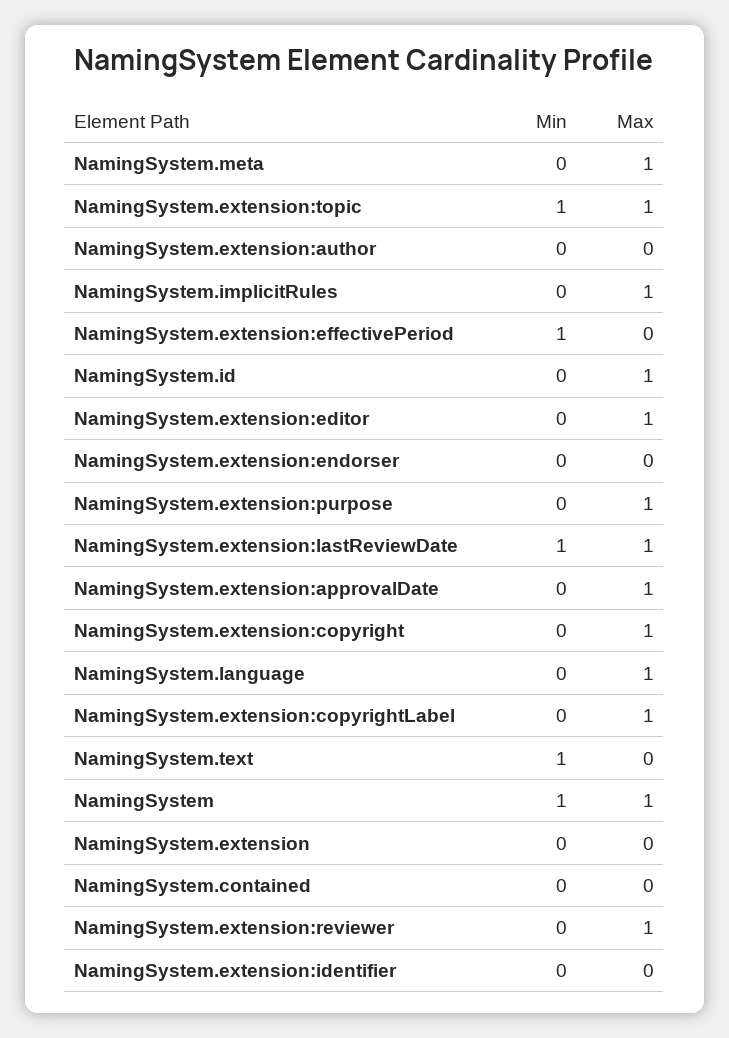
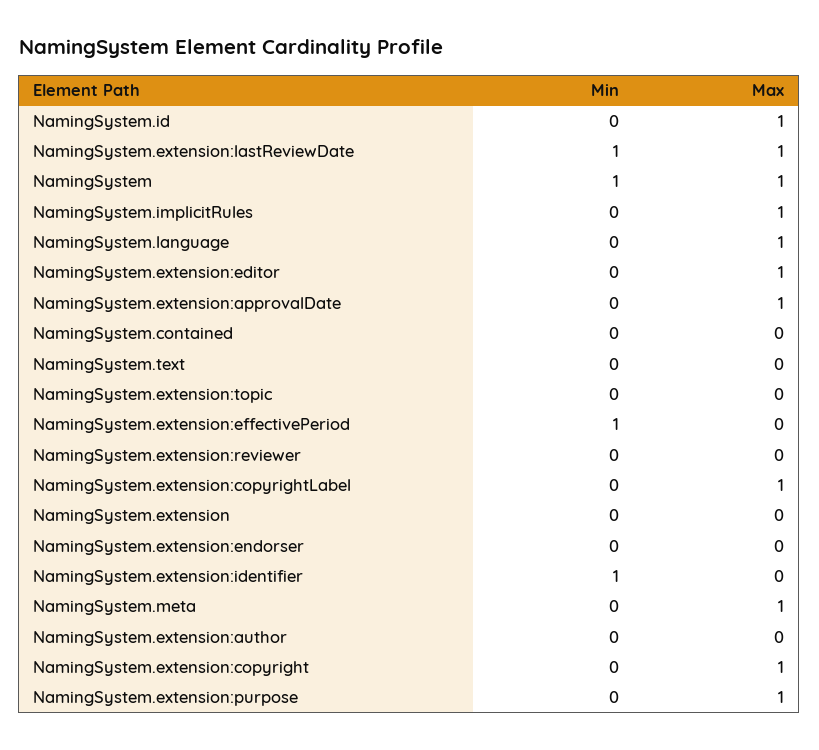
  {
    "Min": {
      "NamingSystem.meta": 0,
-     "NamingSystem.extension:topic": 1,
+     "NamingSystem.extension:topic": 0,
      "NamingSystem.extension:author": 0,
      "NamingSystem.implicitRules": 0,
      "NamingSystem.extension:effectivePeriod": 1,
      "NamingSystem.id": 0,
      "NamingSystem.extension:editor": 0,
      "NamingSystem.extension:endorser": 0,
      "NamingSystem.extension:purpose": 0,
      "NamingSystem.extension:lastReviewDate": 1,
      "NamingSystem.extension:approvalDate": 0,
      "NamingSystem.extension:copyright": 0,
      "NamingSystem.language": 0,
      "NamingSystem.extension:copyrightLabel": 0,
-     "NamingSystem.text": 1,
+     "NamingSystem.text": 0,
      "NamingSystem": 1,
      "NamingSystem.extension": 0,
      "NamingSystem.contained": 0,
      "NamingSystem.extension:reviewer": 0,
-     "NamingSystem.extension:identifier": 0
+     "NamingSystem.extension:identifier": 1
    },
    "Max": {
      "NamingSystem.meta": 1,
-     "NamingSystem.extension:topic": 1,
+     "NamingSystem.extension:topic": 0,
      "NamingSystem.extension:author": 0,
      "NamingSystem.implicitRules": 1,
      "NamingSystem.extension:effectivePeriod": 0,
      "NamingSystem.id": 1,
      "NamingSystem.extension:editor": 1,
      "NamingSystem.extension:endorser": 0,
      "NamingSystem.extension:purpose": 1,
      "NamingSystem.extension:lastReviewDate": 1,
      "NamingSystem.extension:approvalDate": 1,
      "NamingSystem.extension:copyright": 1,
      "NamingSystem.language": 1,
      "NamingSystem.extension:copyrightLabel": 1,
      "NamingSystem.text": 0,
      "NamingSystem": 1,
      "NamingSystem.extension": 0,
      "NamingSystem.contained": 0,
-     "NamingSystem.extension:reviewer": 1,
+     "NamingSystem.extension:reviewer": 0,
      "NamingSystem.extension:identifier": 0
    }
  }

